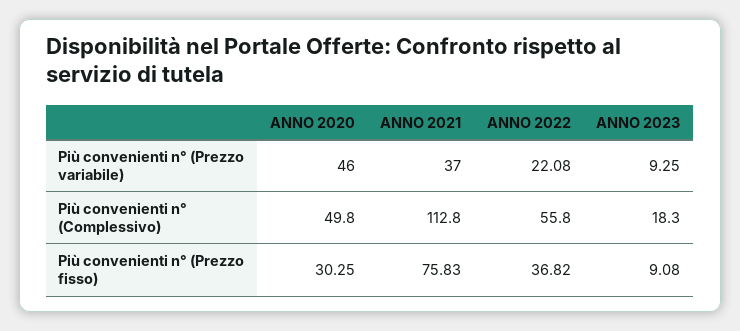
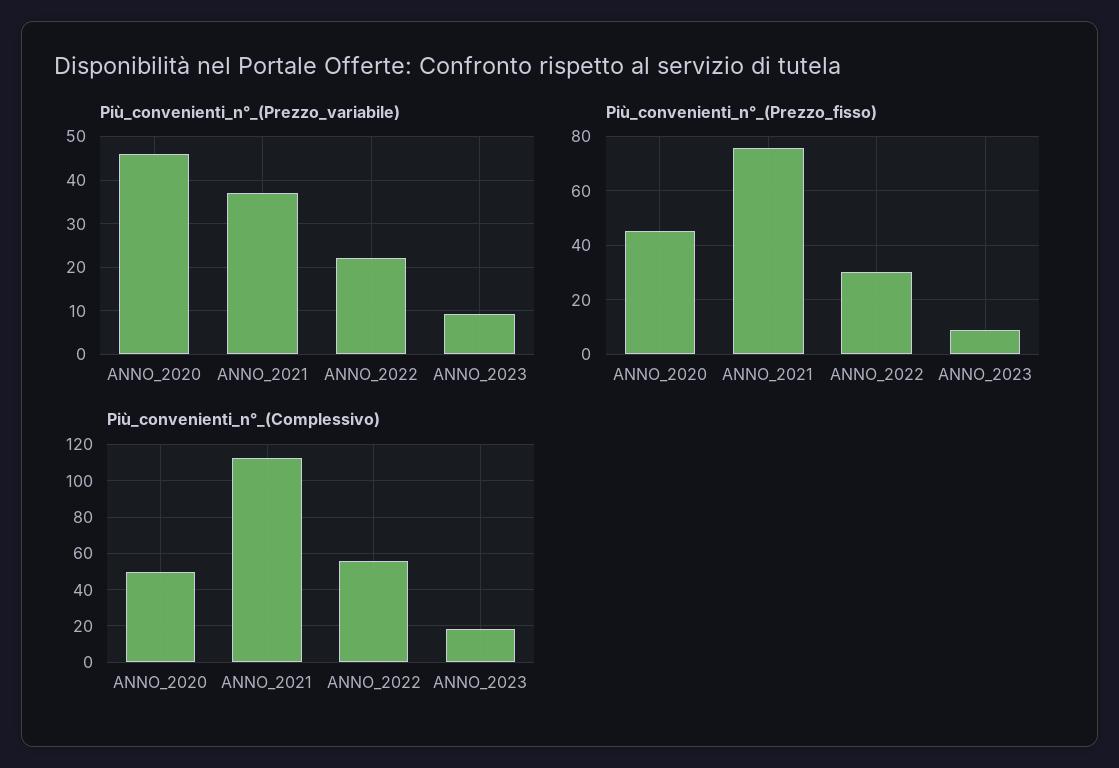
  {
    "Più convenienti n° (Prezzo variabile)": {
      "ANNO 2020": 46,
      "ANNO 2021": 37,
      "ANNO 2022": 22.08,
      "ANNO 2023": 9.25
    },
    "Più convenienti n° (Complessivo)": {
      "ANNO 2020": 49.8,
      "ANNO 2021": 112.8,
      "ANNO 2022": 55.8,
      "ANNO 2023": 18.3
    },
    "Più convenienti n° (Prezzo fisso)": {
-     "ANNO 2020": 30.25,
+     "ANNO 2020": 45,
      "ANNO 2021": 75.83,
-     "ANNO 2022": 36.82,
+     "ANNO 2022": 30,
      "ANNO 2023": 9.08
    }
  }

